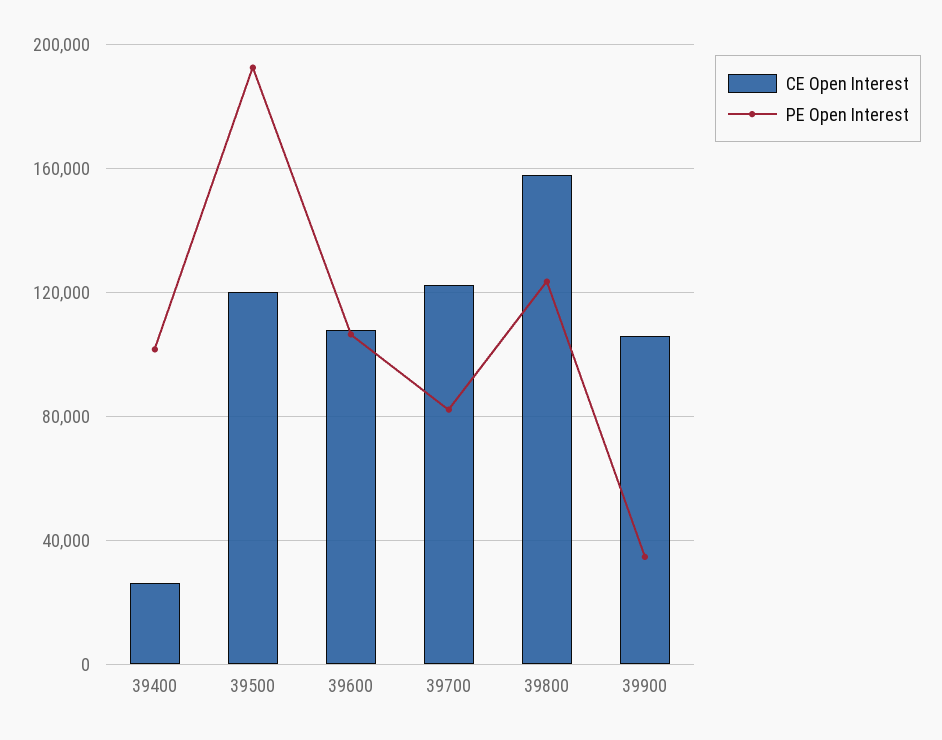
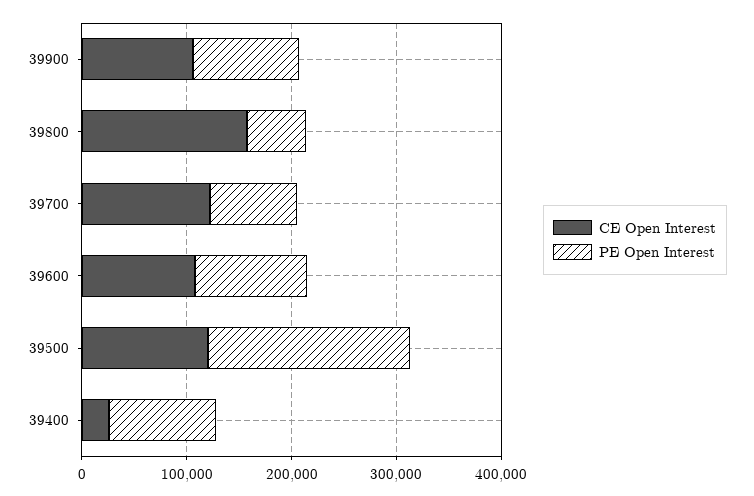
  {
    "CE Open Interest": {
      "39400": 25000,
      "39500": 120000,
      "39600": 110000,
      "39700": 125000,
      "39800": 160000,
      "39900": 105000
    },
    "PE Open Interest": {
      "39400": 100000,
      "39500": 195000,
      "39600": 105000,
      "39700": 80000,
-     "39800": 125000,
+     "39800": 60000,
-     "39900": 35000
+     "39900": 100000
    }
  }

